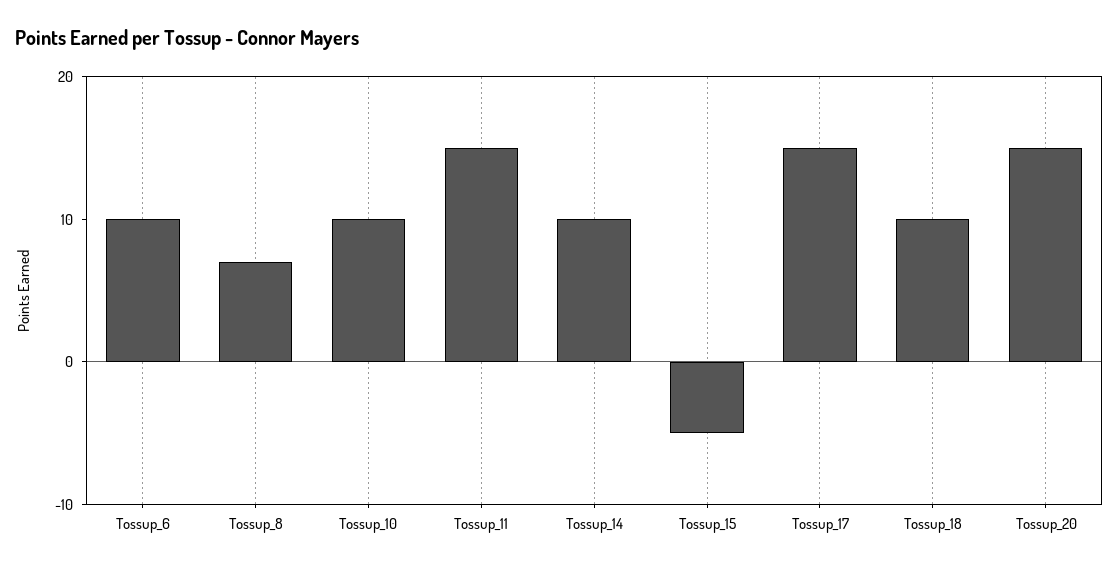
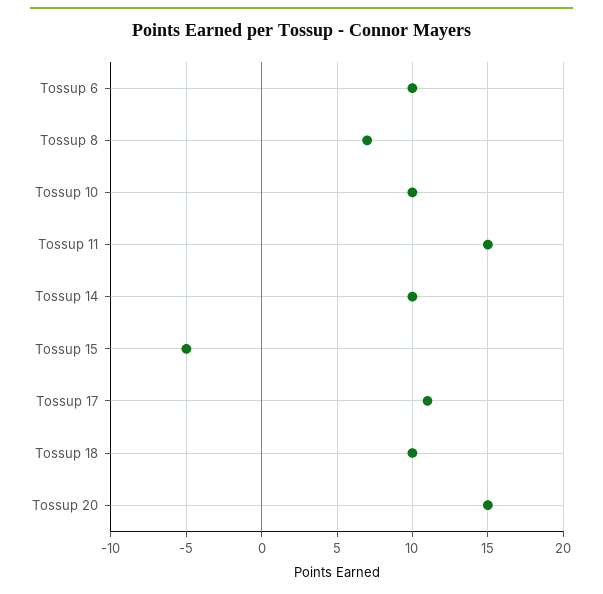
  {
    "Tossup_6": 10,
    "Tossup_8": 7,
    "Tossup_10": 10,
    "Tossup_11": 15,
    "Tossup_14": 10,
    "Tossup_15": -5,
-   "Tossup_17": 15,
+   "Tossup_17": 11,
    "Tossup_18": 10,
    "Tossup_20": 15
  }

